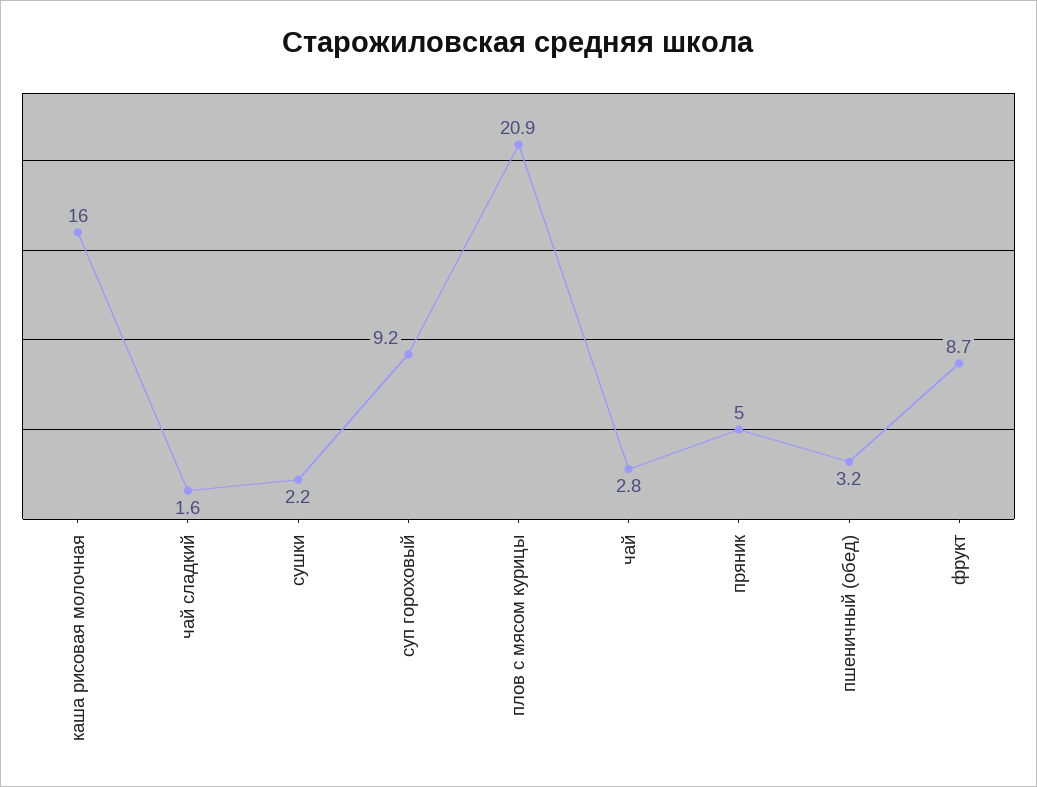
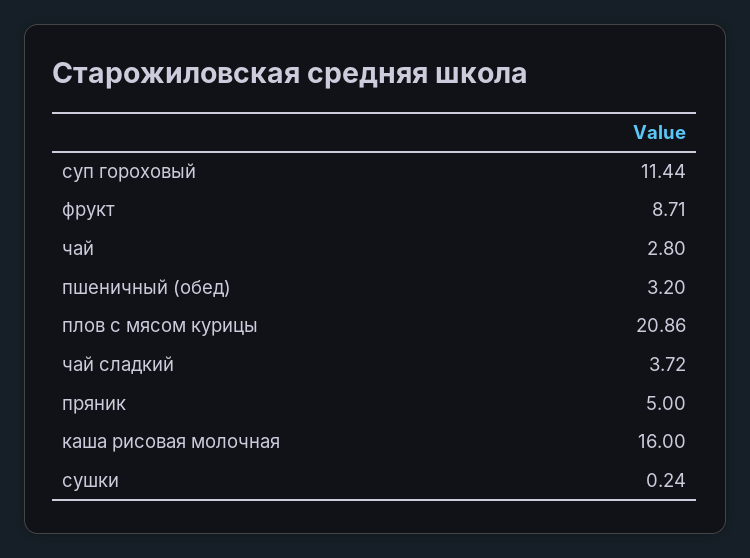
  {
    "каша рисовая молочная": 16,
-   "чай сладкий": 1.6,
+   "чай сладкий": 3.72,
-   "сушки": 2.2,
+   "сушки": 0.24,
-   "суп гороховый": 9.2,
+   "суп гороховый": 11.44,
    "плов с мясом курицы": 20.86,
    "чай": 2.8,
    "пряник": 5,
    "пшеничный (обед)": 3.2,
    "фрукт": 8.71
  }

